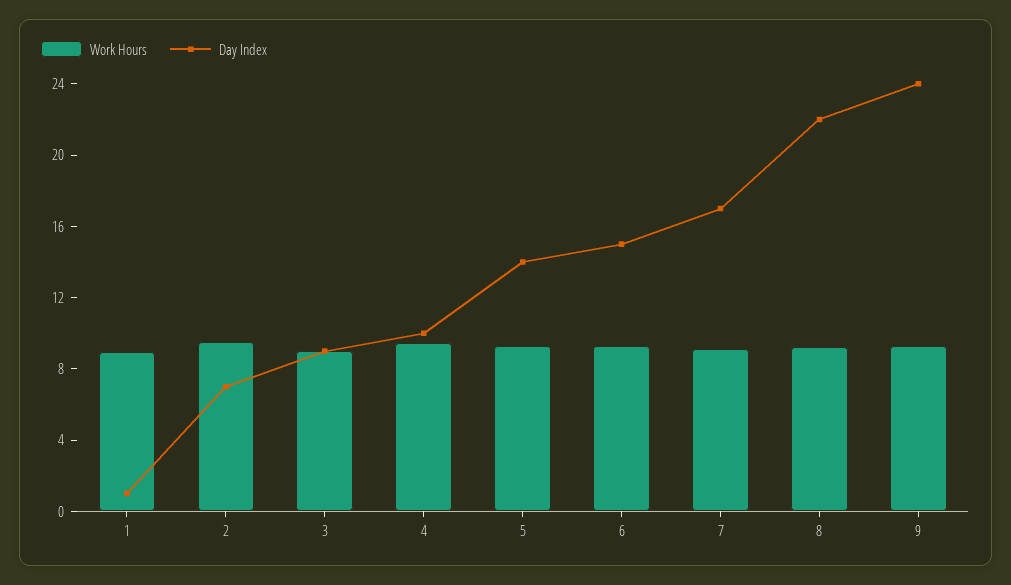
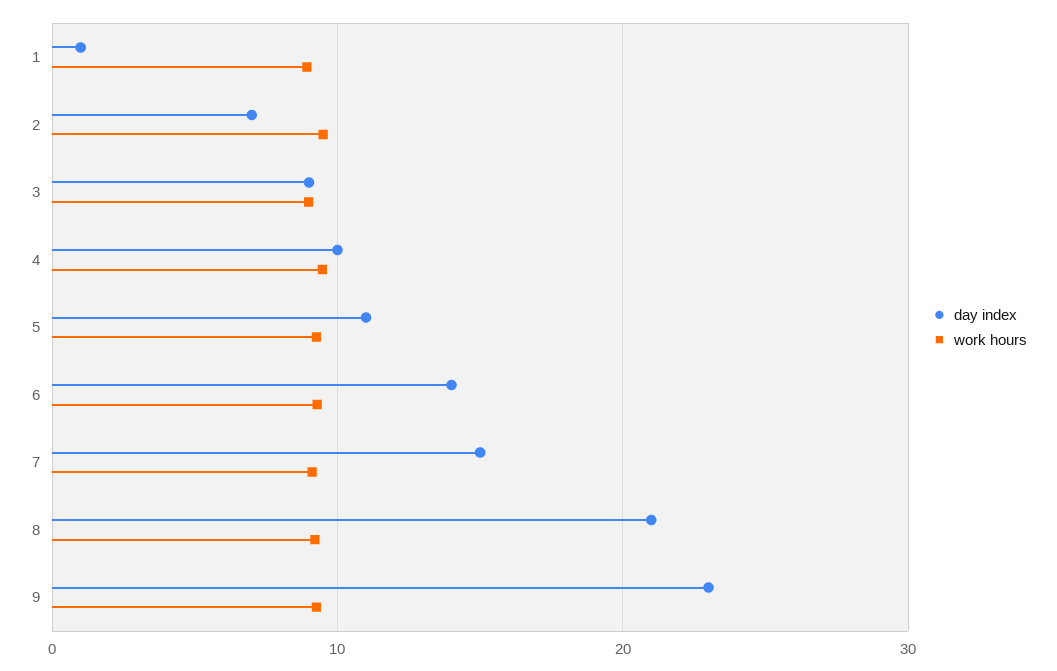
  {
    "Work Hours": {
      "1": 9,
      "2": 10,
      "3": 9,
      "4": 9,
      "5": 9,
      "6": 9,
      "7": 9,
      "8": 9,
      "9": 9
    },
    "Day Index": {
      "1": 1,
      "2": 7,
      "3": 9,
      "4": 10,
-     "5": 14,
+     "5": 11,
-     "6": 15,
+     "6": 14,
-     "7": 17,
+     "7": 15,
-     "8": 22,
+     "8": 21,
-     "9": 24
+     "9": 23
    }
  }

